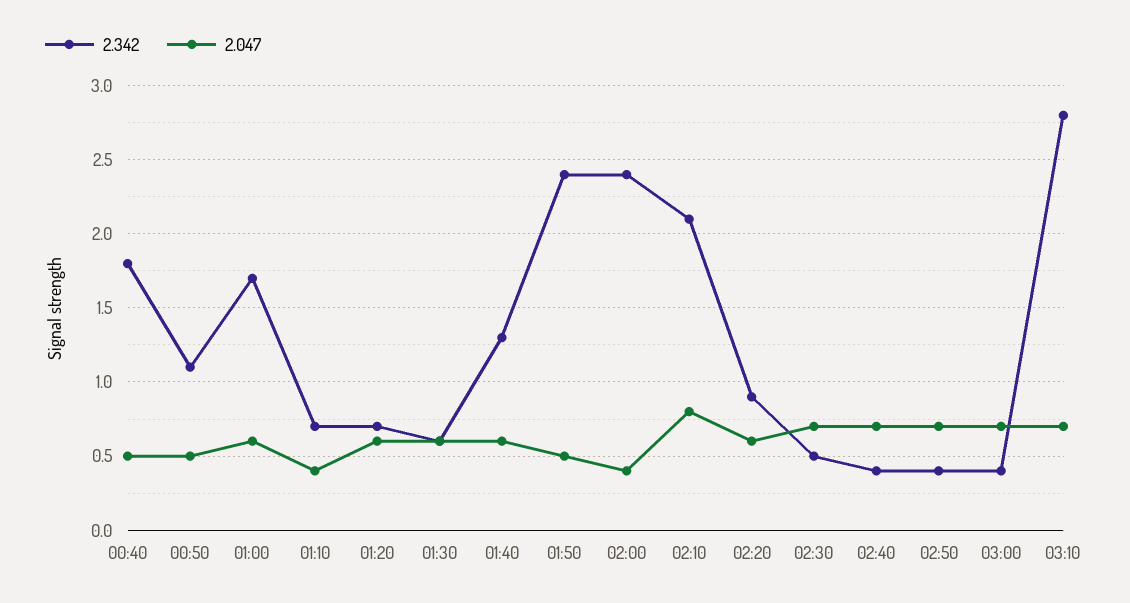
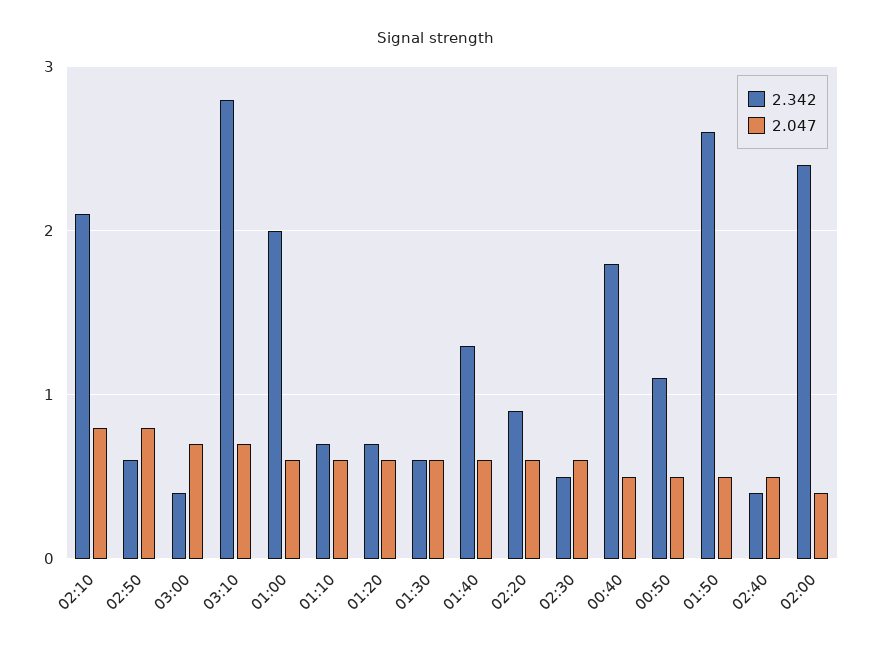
  {
    "2.342": {
      "00:40": 1.8,
      "00:50": 1.1,
-     "01:00": 1.7,
+     "01:00": 2,
      "01:10": 0.7,
      "01:20": 0.7,
      "01:30": 0.6,
      "01:40": 1.3,
-     "01:50": 2.4,
+     "01:50": 2.6,
      "02:00": 2.4,
      "02:10": 2.1,
      "02:20": 0.9,
      "02:30": 0.5,
      "02:40": 0.4,
-     "02:50": 0.4,
+     "02:50": 0.6,
      "03:00": 0.4,
      "03:10": 2.8
    },
    "2.047": {
      "00:40": 0.5,
      "00:50": 0.5,
      "01:00": 0.6,
-     "01:10": 0.4,
+     "01:10": 0.6,
      "01:20": 0.6,
      "01:30": 0.6,
      "01:40": 0.6,
      "01:50": 0.5,
      "02:00": 0.4,
      "02:10": 0.8,
      "02:20": 0.6,
-     "02:30": 0.7,
+     "02:30": 0.6,
-     "02:40": 0.7,
+     "02:40": 0.5,
-     "02:50": 0.7,
+     "02:50": 0.8,
      "03:00": 0.7,
      "03:10": 0.7
    }
  }

